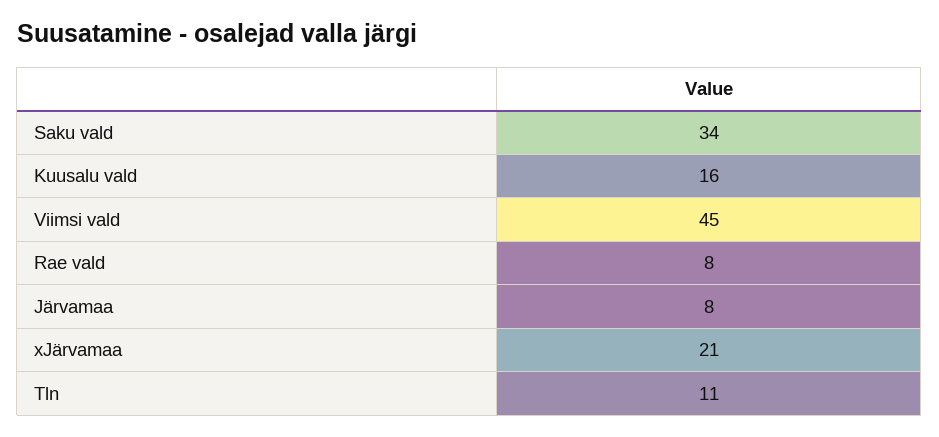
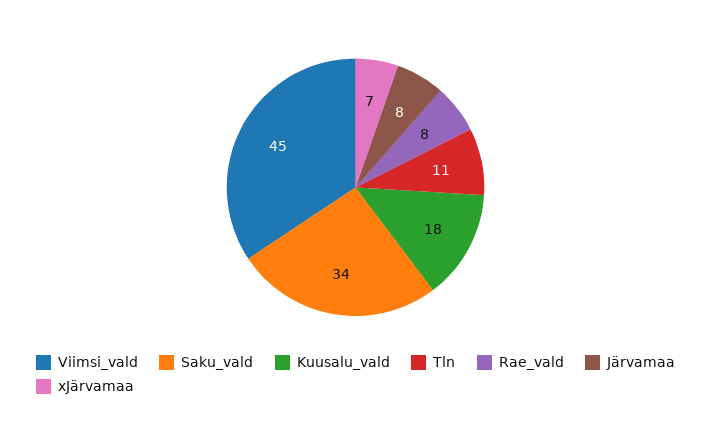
  {
    "Saku vald": 34,
-   "Kuusalu vald": 16,
+   "Kuusalu vald": 18,
    "Viimsi vald": 45,
    "Rae vald": 8,
    "Järvamaa": 8,
-   "xJärvamaa": 21,
+   "xJärvamaa": 7,
    "Tln": 11
  }

